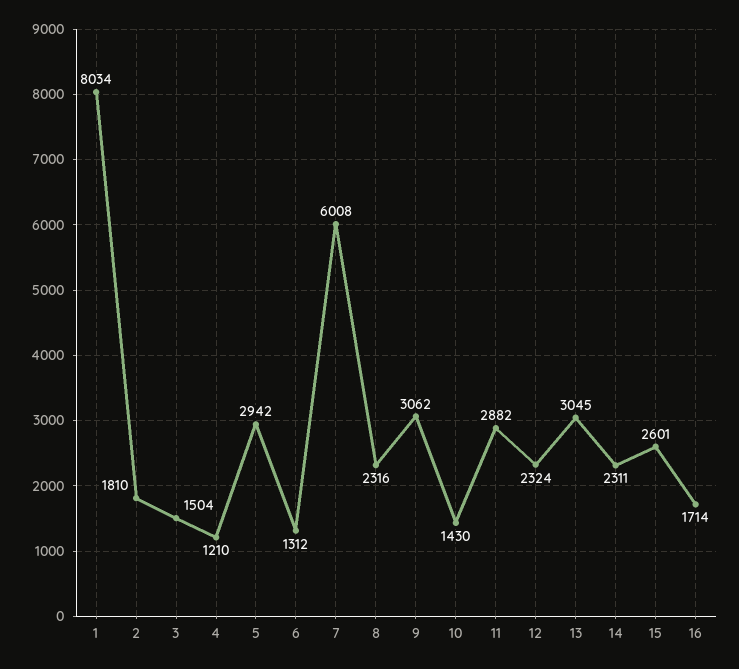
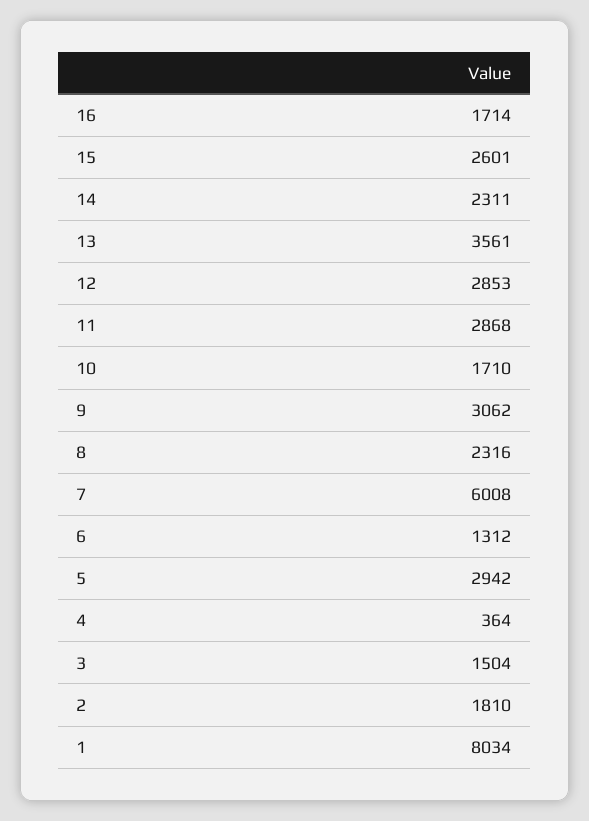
  {
    "1": 8034,
    "2": 1810,
    "3": 1504,
-   "4": 1210,
+   "4": 364,
    "5": 2942,
    "6": 1312,
    "7": 6008,
    "8": 2316,
    "9": 3062,
-   "10": 1430,
+   "10": 1710,
-   "11": 2882,
+   "11": 2868,
-   "12": 2324,
+   "12": 2853,
-   "13": 3045,
+   "13": 3561,
    "14": 2311,
    "15": 2601,
    "16": 1714
  }

